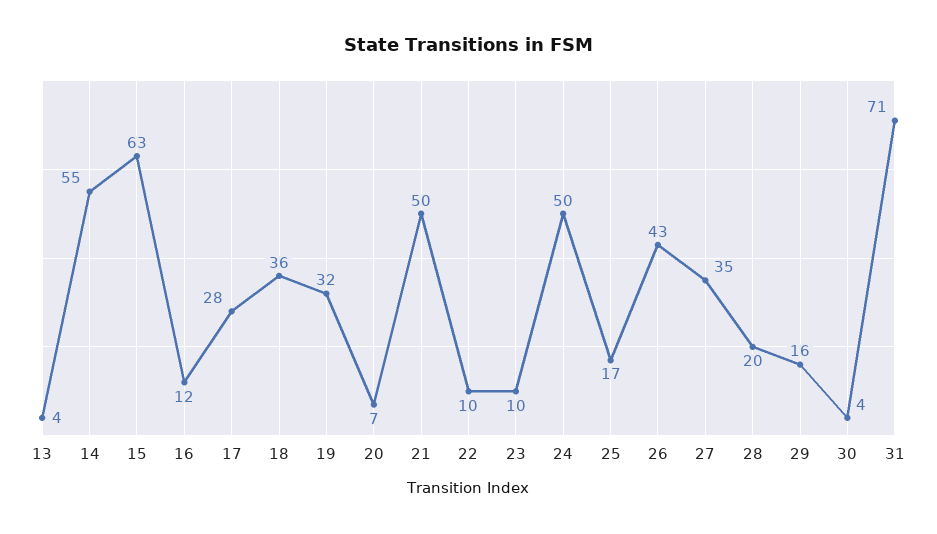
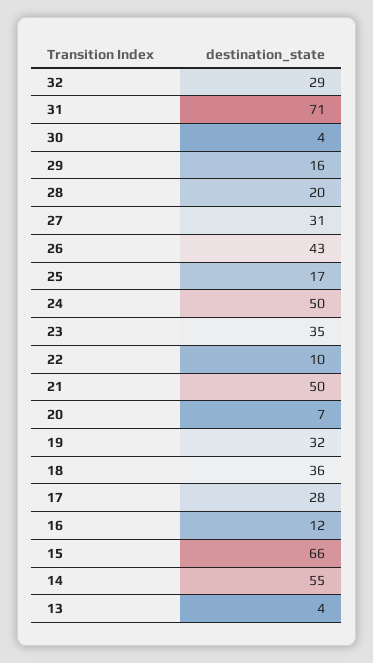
  {
    "13": 4,
    "14": 55,
-   "15": 63,
+   "15": 66,
    "16": 12,
    "17": 28,
    "18": 36,
    "19": 32,
    "20": 7,
    "21": 50,
    "22": 10,
-   "23": 10,
+   "23": 35,
    "24": 50,
    "25": 17,
    "26": 43,
-   "27": 35,
+   "27": 31,
    "28": 20,
    "29": 16,
    "30": 4,
-   "31": 71
+   "31": 71,
+   "32": 29
  }

